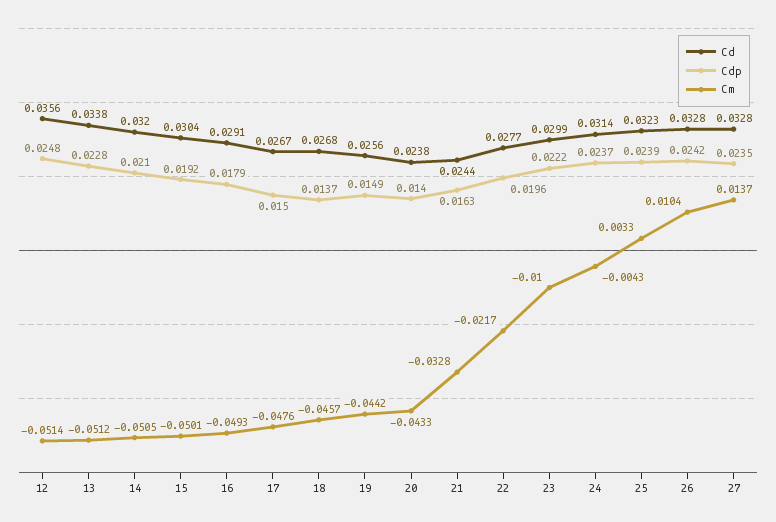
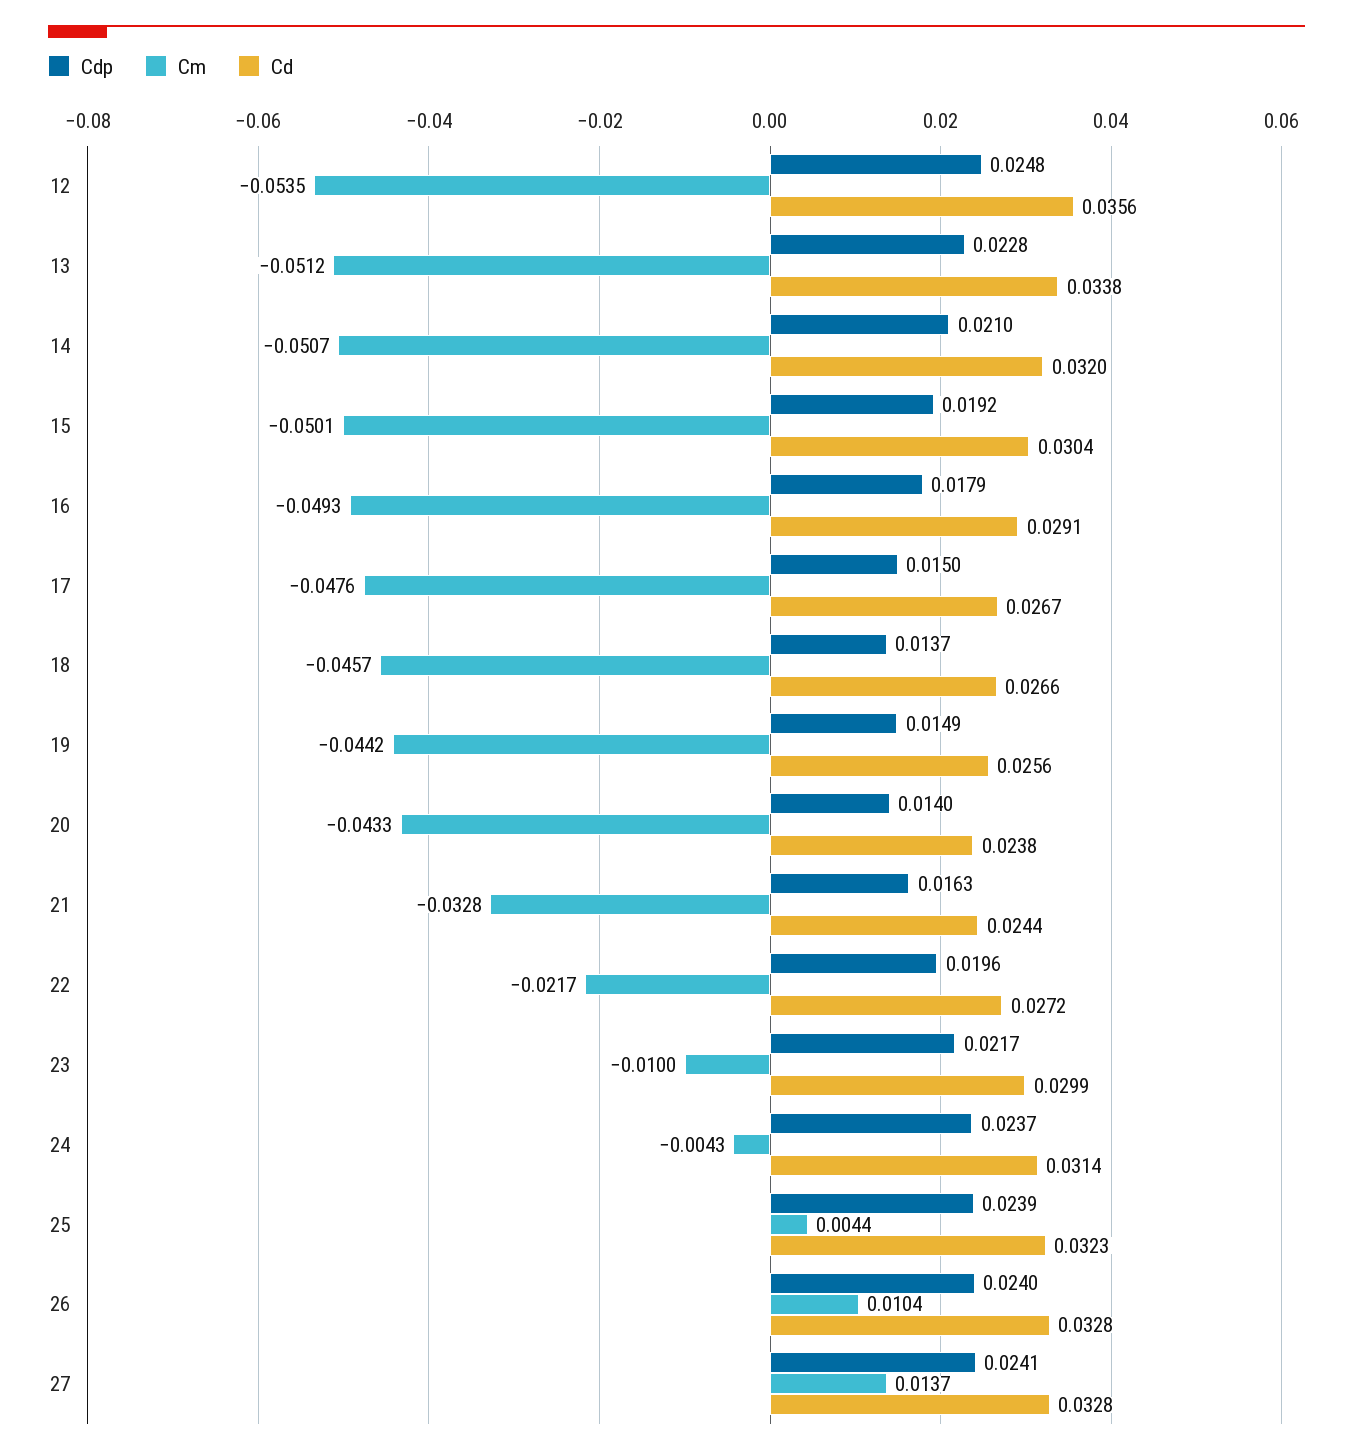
  {
    "Cd": {
      "12": 0.0356,
      "13": 0.0338,
      "14": 0.032,
      "15": 0.0304,
      "16": 0.0291,
      "17": 0.0267,
-     "18": 0.0268,
+     "18": 0.0266,
      "19": 0.0256,
      "20": 0.0238,
      "21": 0.0244,
-     "22": 0.0277,
+     "22": 0.0272,
      "23": 0.0299,
      "24": 0.0314,
      "25": 0.0323,
      "26": 0.0328,
      "27": 0.0328
    },
    "Cdp": {
      "12": 0.0248,
      "13": 0.0228,
      "14": 0.021,
      "15": 0.0192,
      "16": 0.0179,
      "17": 0.015,
      "18": 0.0137,
      "19": 0.0149,
      "20": 0.014,
      "21": 0.0163,
      "22": 0.0196,
-     "23": 0.0222,
+     "23": 0.0217,
      "24": 0.0237,
      "25": 0.0239,
-     "26": 0.0242,
+     "26": 0.024,
-     "27": 0.0235
+     "27": 0.0241
    },
    "Cm": {
-     "12": -0.0514,
+     "12": -0.0535,
      "13": -0.0512,
-     "14": -0.0505,
+     "14": -0.0507,
      "15": -0.0501,
      "16": -0.0493,
      "17": -0.0476,
      "18": -0.0457,
      "19": -0.0442,
      "20": -0.0433,
      "21": -0.0328,
      "22": -0.0217,
      "23": -0.01,
      "24": -0.0043,
-     "25": 0.0033,
+     "25": 0.0044,
      "26": 0.0104,
      "27": 0.0137
    }
  }

